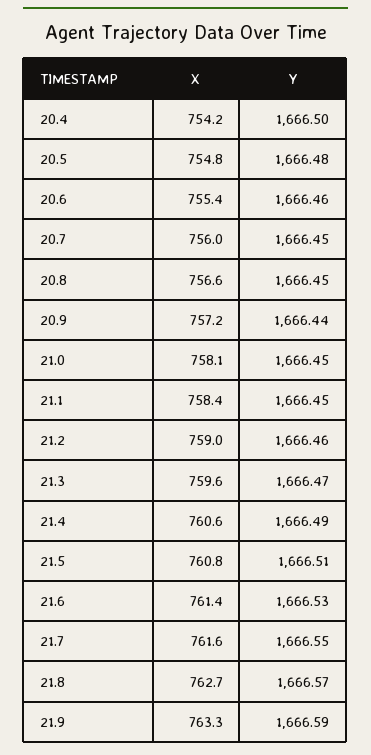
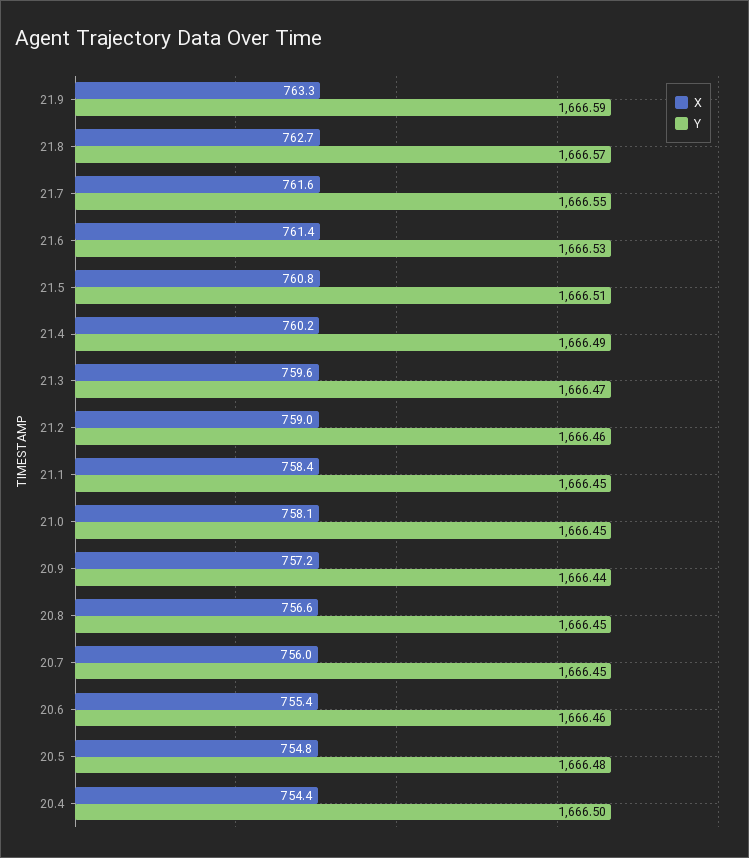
  {
    "X": {
-     "20.4": 754.2,
+     "20.4": 754.4,
      "20.5": 754.8,
      "20.6": 755.4,
      "20.7": 756,
      "20.8": 756.6,
      "20.9": 757.2,
      "21.0": 758.1,
      "21.1": 758.4,
      "21.2": 759,
      "21.3": 759.6,
-     "21.4": 760.6,
+     "21.4": 760.2,
      "21.5": 760.8,
      "21.6": 761.4,
      "21.7": 761.6,
      "21.8": 762.7,
      "21.9": 763.3
    },
    "Y": {
      "20.4": 1666.5,
      "20.5": 1666.48,
      "20.6": 1666.46,
      "20.7": 1666.45,
      "20.8": 1666.45,
      "20.9": 1666.44,
      "21.0": 1666.45,
      "21.1": 1666.45,
      "21.2": 1666.46,
      "21.3": 1666.47,
      "21.4": 1666.49,
      "21.5": 1666.51,
      "21.6": 1666.53,
      "21.7": 1666.55,
      "21.8": 1666.57,
      "21.9": 1666.59
    }
  }

